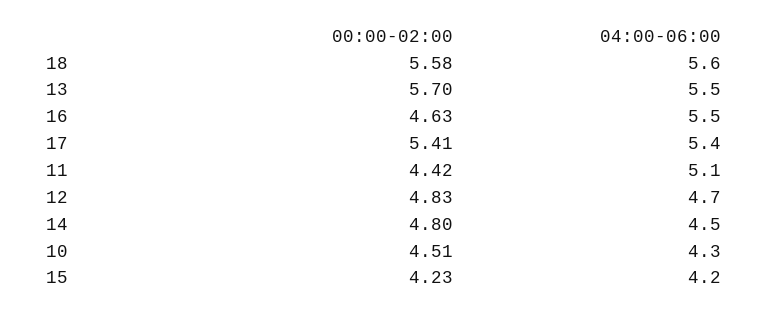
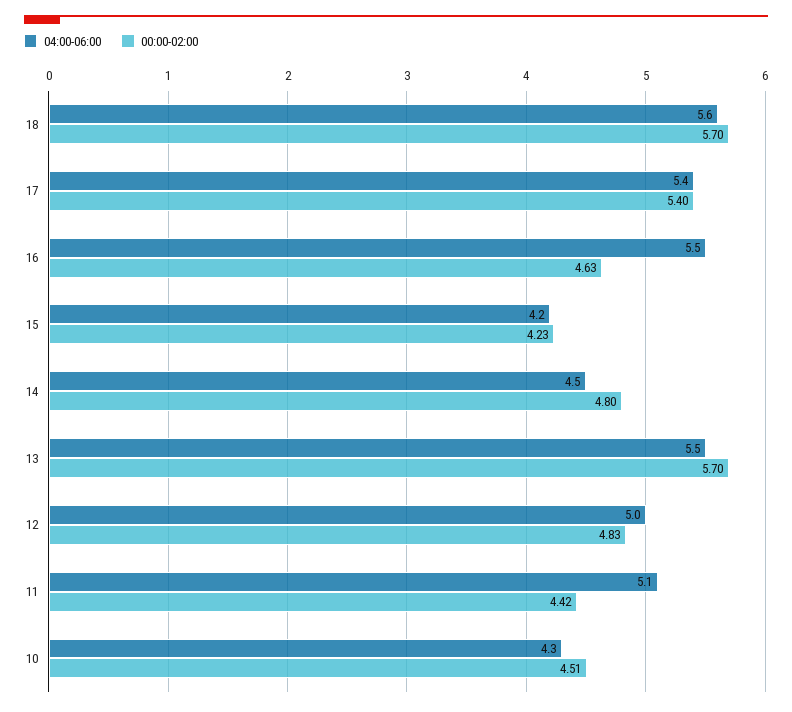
  {
    "00:00-02:00": {
-     "18": 5.58,
+     "18": 5.7,
      "13": 5.7,
      "16": 4.63,
-     "17": 5.41,
+     "17": 5.4,
      "11": 4.42,
      "12": 4.83,
      "14": 4.8,
      "10": 4.51,
      "15": 4.23
    },
    "04:00-06:00": {
      "18": 5.6,
      "13": 5.5,
      "16": 5.5,
      "17": 5.4,
      "11": 5.1,
-     "12": 4.7,
+     "12": 5,
      "14": 4.5,
      "10": 4.3,
      "15": 4.2
    }
  }

